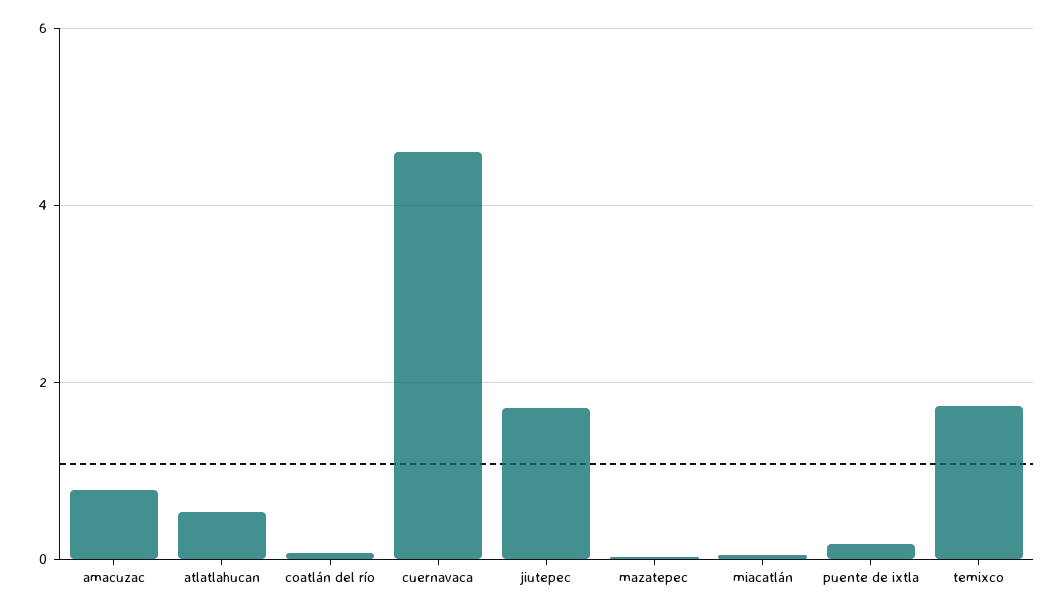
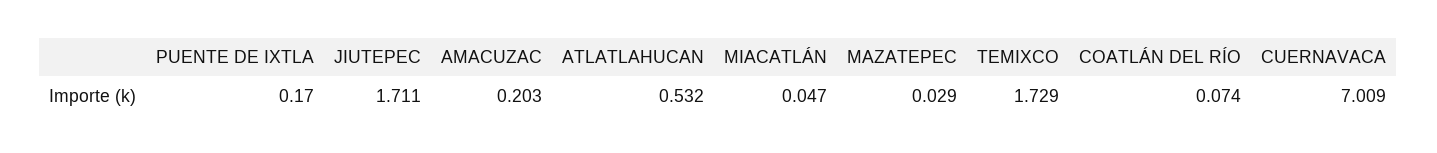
  {
-   "amacuzac": 0.8,
+   "amacuzac": 0.203,
    "atlatlahucan": 0.532,
    "coatlán del río": 0.074,
-   "cuernavaca": 4.6,
+   "cuernavaca": 7.009,
    "jiutepec": 1.711,
    "mazatepec": 0.029,
    "miacatlán": 0.047,
    "puente de ixtla": 0.17,
    "temixco": 1.729
  }

